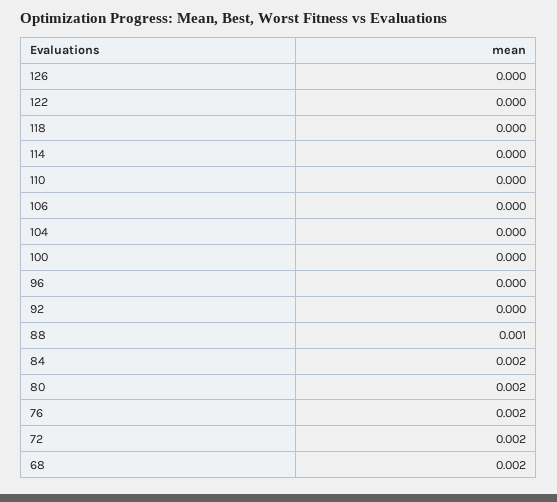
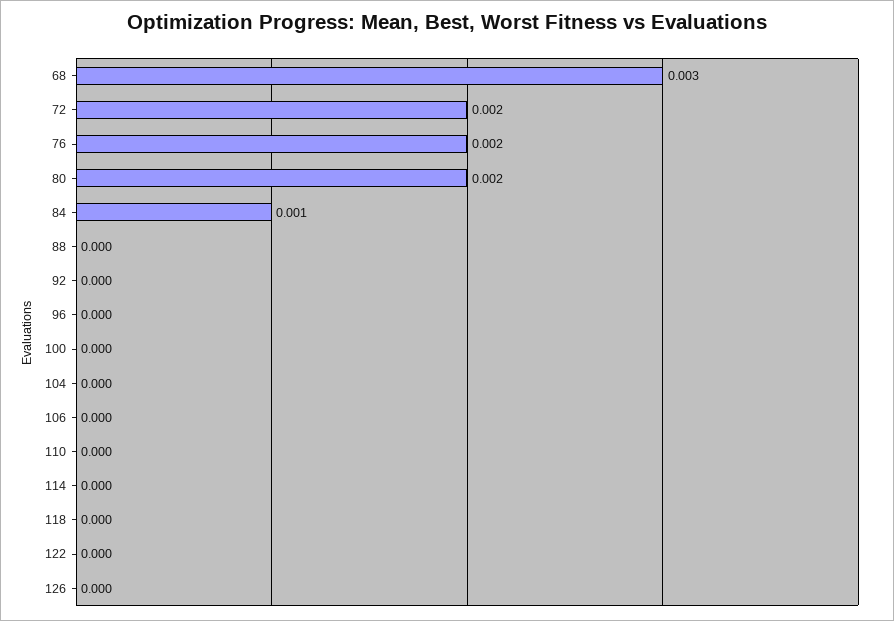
  {
    "126": 0,
    "122": 0,
    "118": 0,
    "114": 0,
    "110": 0,
    "106": 0,
    "104": 0,
    "100": 0,
    "96": 0,
    "92": 0,
-   "88": 0.001,
+   "88": 0,
-   "84": 0.002,
+   "84": 0.001,
    "80": 0.002,
    "76": 0.002,
    "72": 0.002,
-   "68": 0.002
+   "68": 0.003
  }

